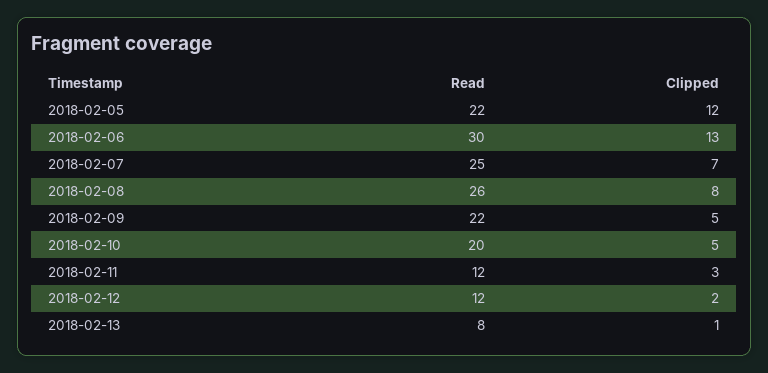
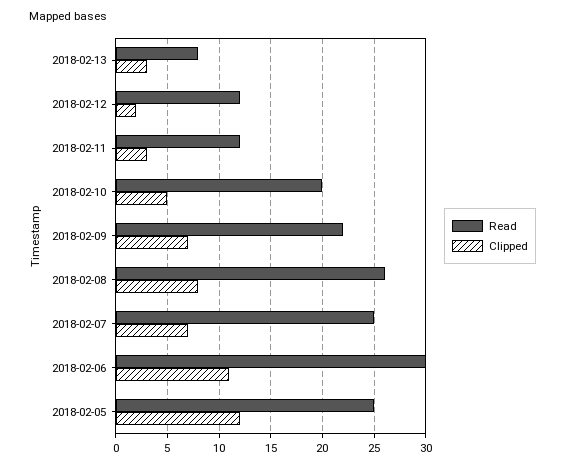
  {
    "Read": {
-     "2018-02-05": 22,
+     "2018-02-05": 25,
      "2018-02-06": 30,
      "2018-02-07": 25,
      "2018-02-08": 26,
      "2018-02-09": 22,
      "2018-02-10": 20,
      "2018-02-11": 12,
      "2018-02-12": 12,
      "2018-02-13": 8
    },
    "Clipped": {
      "2018-02-05": 12,
-     "2018-02-06": 13,
+     "2018-02-06": 11,
      "2018-02-07": 7,
      "2018-02-08": 8,
-     "2018-02-09": 5,
+     "2018-02-09": 7,
      "2018-02-10": 5,
      "2018-02-11": 3,
      "2018-02-12": 2,
-     "2018-02-13": 1
+     "2018-02-13": 3
    }
  }

